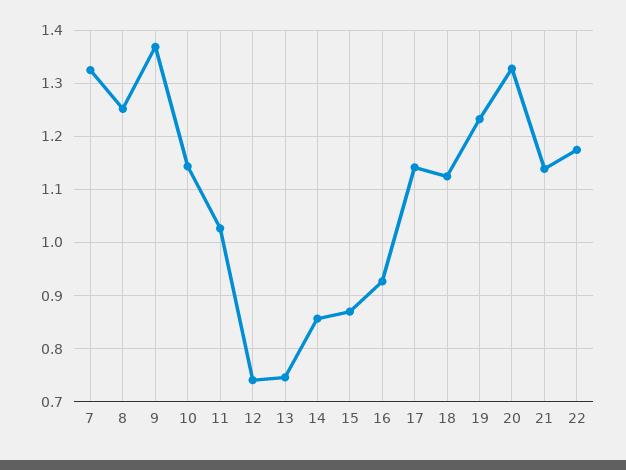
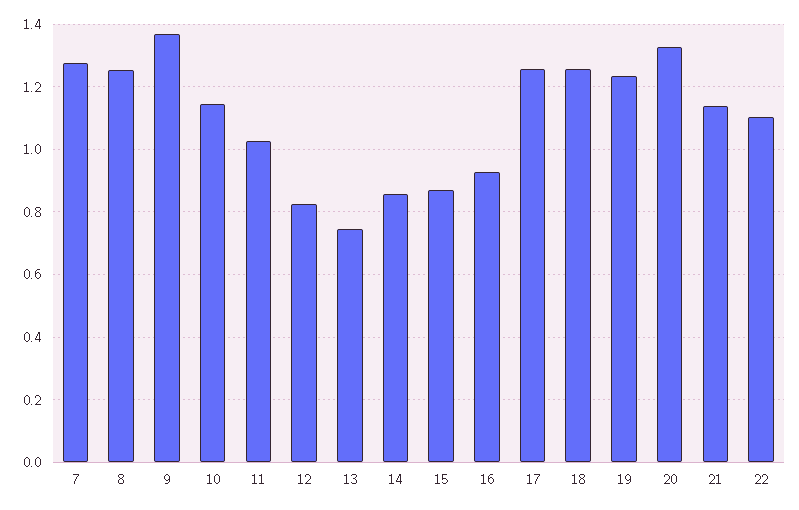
  {
-   "7": 1.32,
+   "7": 1.28,
    "8": 1.26,
    "9": 1.36,
    "10": 1.14,
    "11": 1.02,
-   "12": 0.74,
+   "12": 0.82,
    "13": 0.74,
    "14": 0.86,
    "15": 0.88,
    "16": 0.92,
-   "17": 1.14,
+   "17": 1.26,
-   "18": 1.12,
+   "18": 1.26,
    "19": 1.24,
    "20": 1.32,
    "21": 1.14,
-   "22": 1.18
+   "22": 1.1
  }

